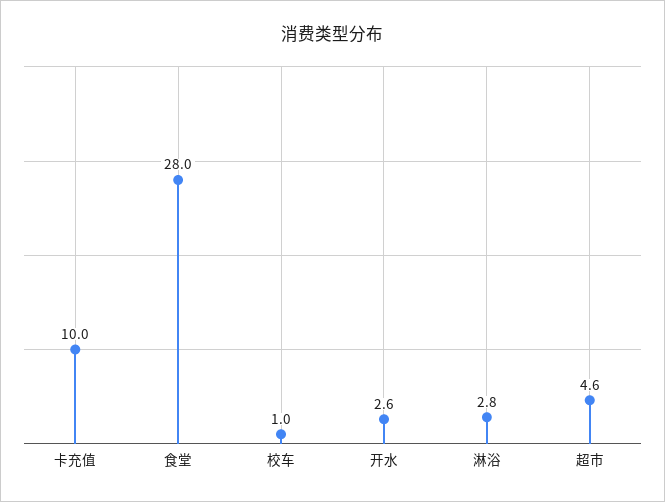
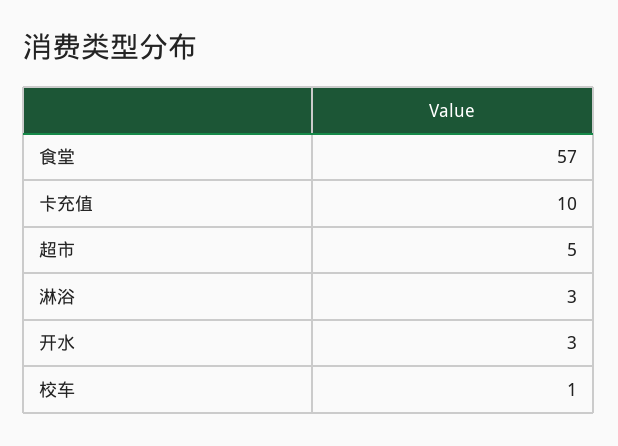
  {
    "卡充值": 10,
-   "食堂": 28,
+   "食堂": 57,
    "校车": 1,
    "开水": 2.6,
    "淋浴": 2.8,
    "超市": 4.6
  }

